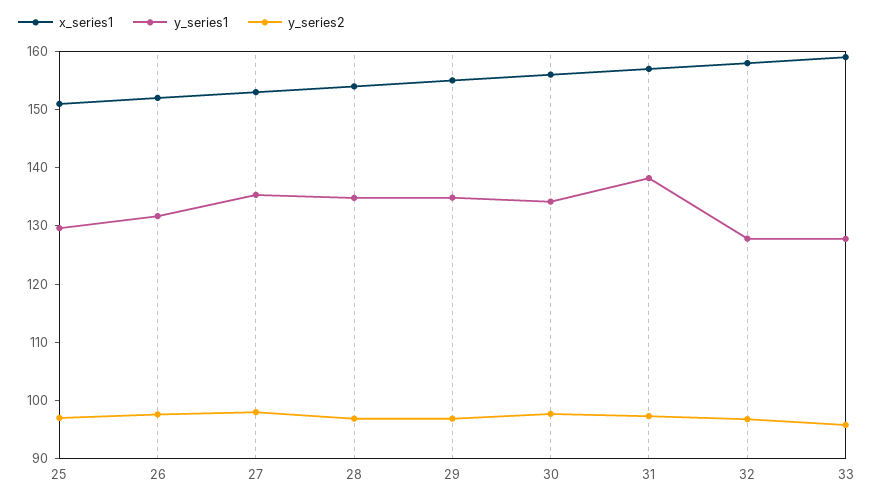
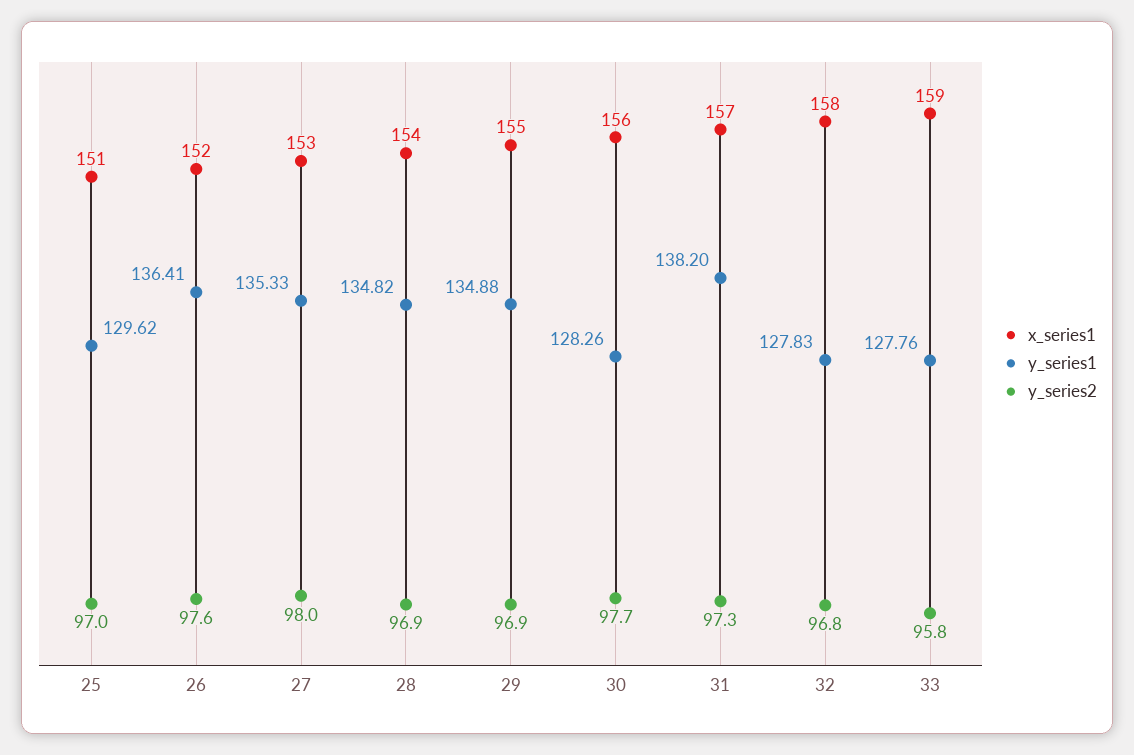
  {
    "x_series1": {
      "25": 151,
      "26": 152,
      "27": 153,
      "28": 154,
      "29": 155,
      "30": 156,
      "31": 157,
      "32": 158,
      "33": 159
    },
    "y_series1": {
      "25": 129.62,
-     "26": 132,
+     "26": 136.41,
      "27": 135.33,
      "28": 134.82,
      "29": 134.88,
-     "30": 134,
+     "30": 128.26,
      "31": 138.2,
      "32": 127.83,
      "33": 127.76
    },
    "y_series2": {
      "25": 97,
      "26": 97.6,
      "27": 98,
      "28": 96.9,
      "29": 96.9,
      "30": 97.7,
      "31": 97.3,
      "32": 96.8,
      "33": 95.8
    }
  }

